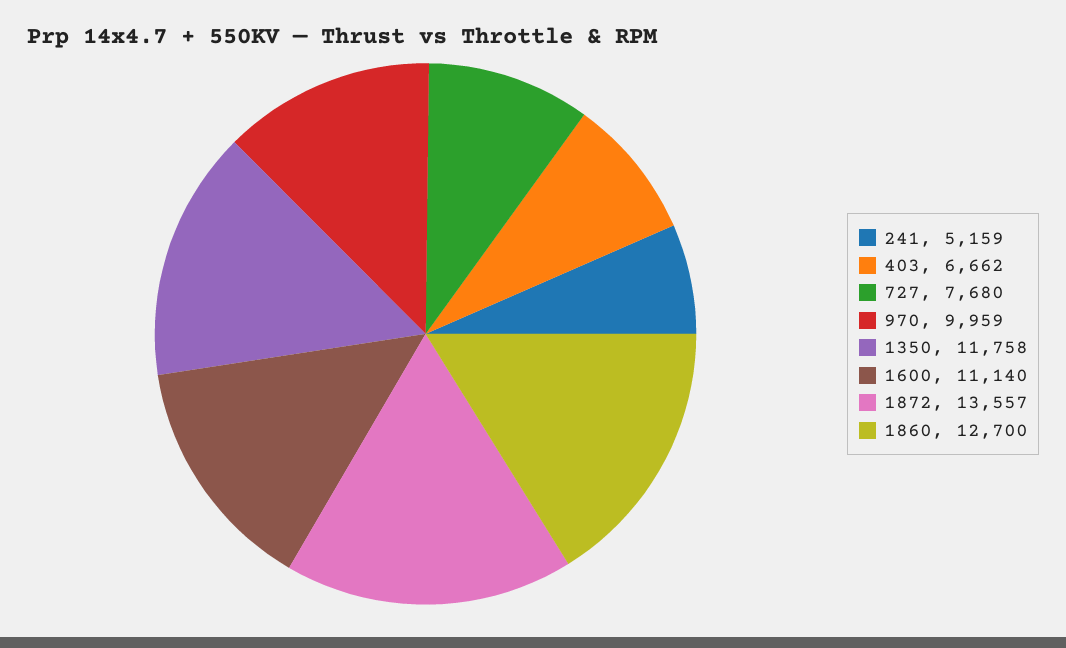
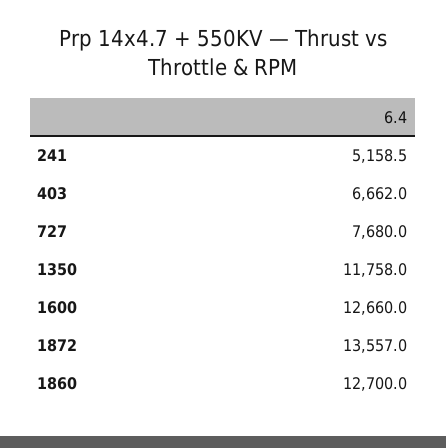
  {
    "241": 5158.5,
    "403": 6662,
    "727": 7680,
-   "970": 9959,
    "1350": 11758,
-   "1600": 11140,
+   "1600": 12660,
    "1872": 13557,
    "1860": 12700
  }

